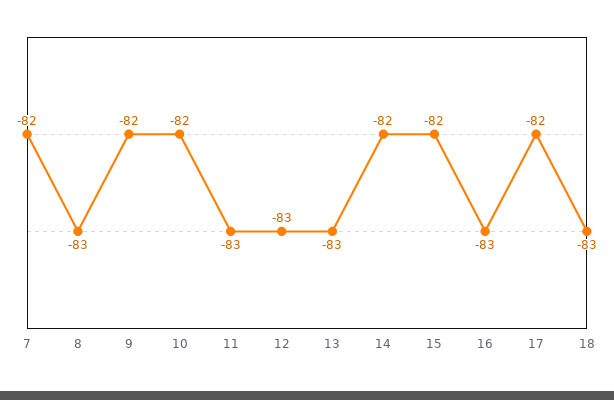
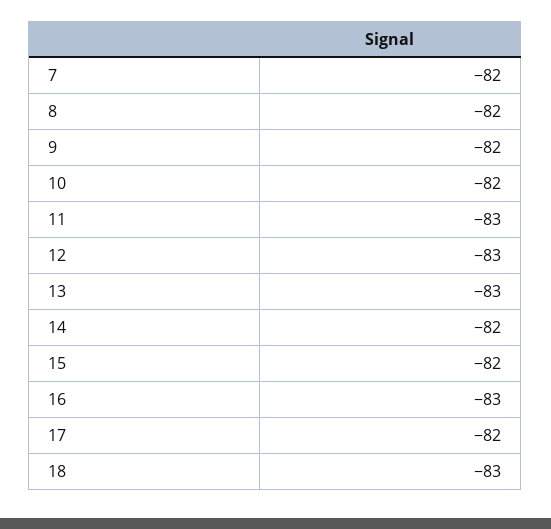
  {
    "7": -82,
-   "8": -83,
+   "8": -82,
    "9": -82,
    "10": -82,
    "11": -83,
    "12": -83,
    "13": -83,
    "14": -82,
    "15": -82,
    "16": -83,
    "17": -82,
    "18": -83
  }

